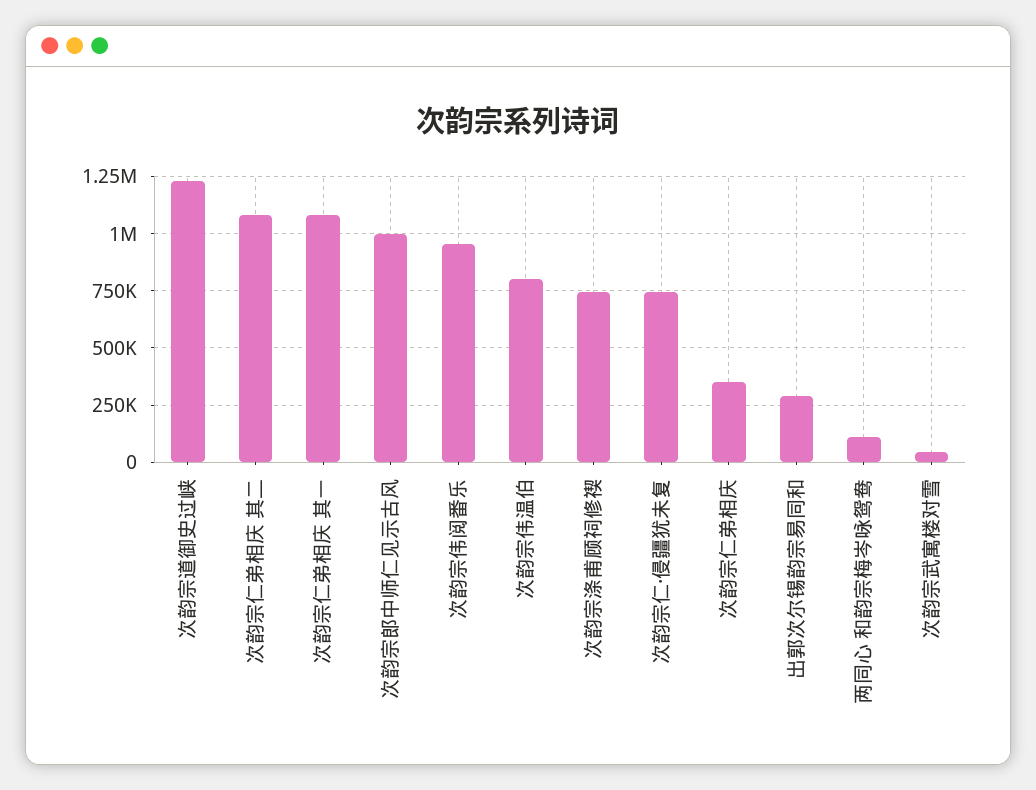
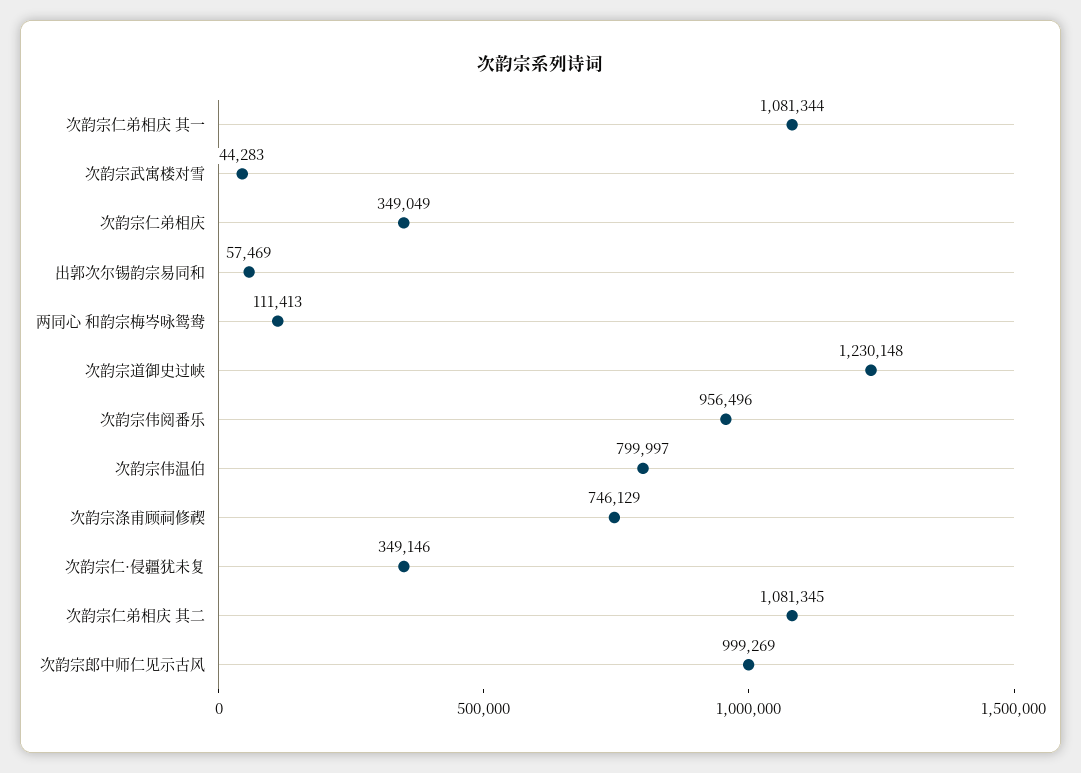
  {
    "次韵宗道御史过峡": 1230148,
    "次韵宗仁弟相庆 其二": 1081345,
    "次韵宗仁弟相庆 其一": 1081344,
    "次韵宗郎中师仁见示古风": 999269,
    "次韵宗伟阅番乐": 956496,
    "次韵宗伟温伯": 799997,
    "次韵宗涤甫顾祠修禊": 746129,
-   "次韵宗仁·侵疆犹未复": 750000,
+   "次韵宗仁·侵疆犹未复": 349146,
    "次韵宗仁弟相庆": 349049,
-   "出郭次尔锡韵宗易同和": 300000,
+   "出郭次尔锡韵宗易同和": 57469,
    "两同心 和韵宗梅岑咏鸳鸯": 111413,
    "次韵宗武寓楼对雪": 44283
  }

